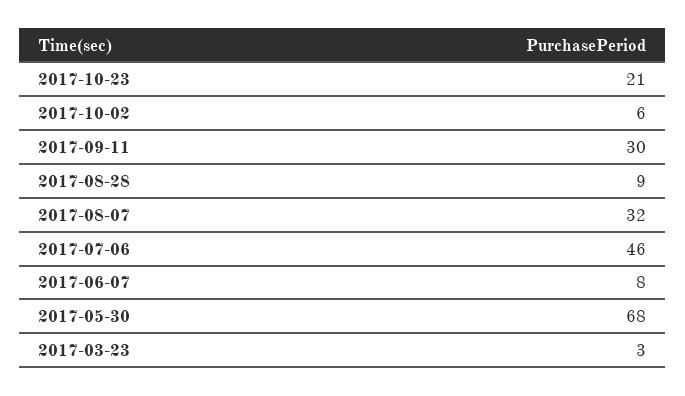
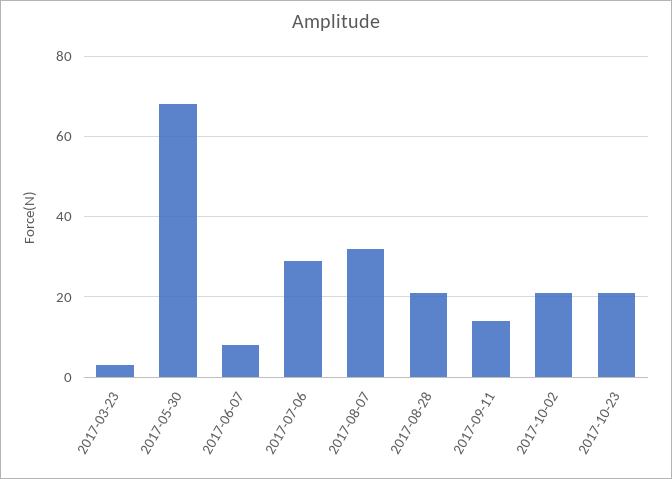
  {
    "2017-10-23": 21,
-   "2017-10-02": 6,
+   "2017-10-02": 20,
-   "2017-09-11": 30,
+   "2017-09-11": 15,
-   "2017-08-28": 9,
+   "2017-08-28": 20,
    "2017-08-07": 32,
-   "2017-07-06": 46,
+   "2017-07-06": 30,
    "2017-06-07": 8,
    "2017-05-30": 68,
    "2017-03-23": 3
  }

